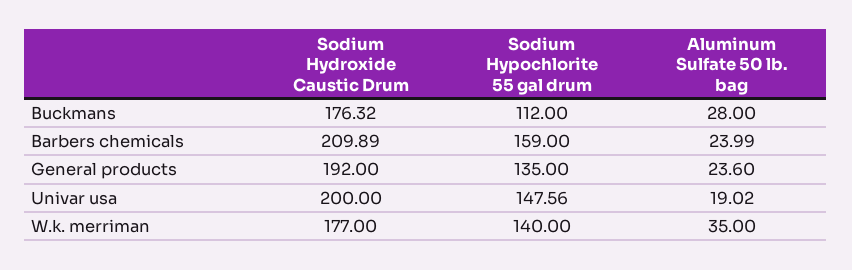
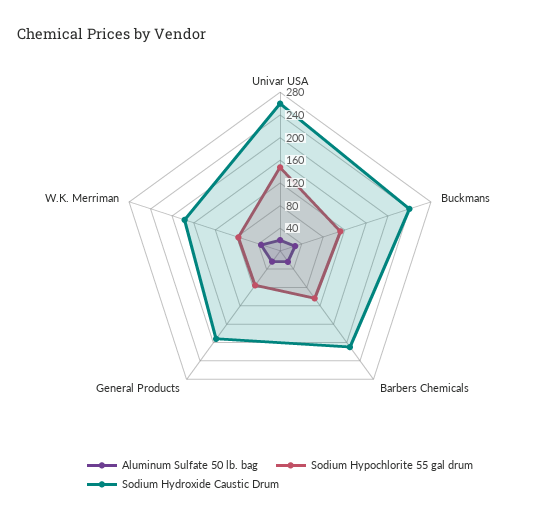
  {
    "Sodium Hydroxide Caustic Drum": {
-     "Buckmans": 176.32,
+     "Buckmans": 240,
      "Barbers chemicals": 209.89,
      "General products": 192,
-     "Univar usa": 200,
+     "Univar usa": 260,
      "W.k. merriman": 177
    },
    "Sodium Hypochlorite 55 gal drum": {
      "Buckmans": 112,
-     "Barbers chemicals": 159,
+     "Barbers chemicals": 100,
-     "General products": 135,
+     "General products": 80,
      "Univar usa": 147.56,
-     "W.k. merriman": 140
+     "W.k. merriman": 80
    },
    "Aluminum Sulfate 50 lb. bag": {
      "Buckmans": 28,
      "Barbers chemicals": 23.99,
      "General products": 23.6,
      "Univar usa": 19.02,
      "W.k. merriman": 35
    }
  }

